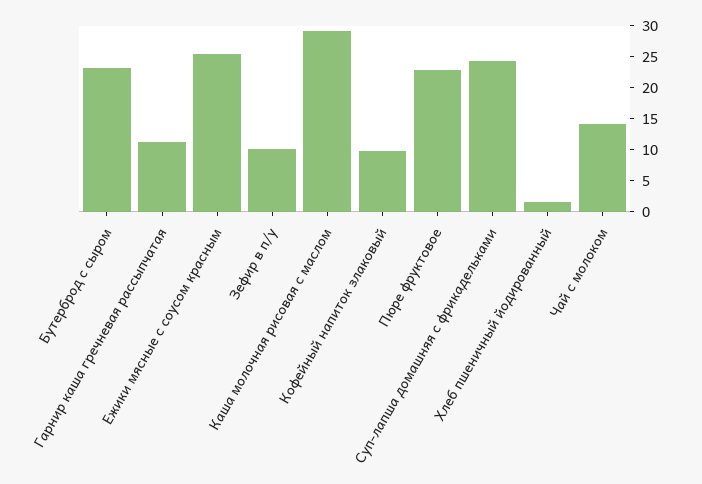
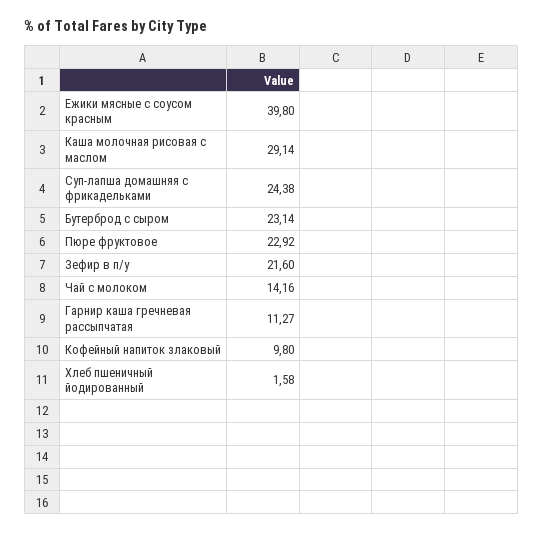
  {
    "Бутерброд с сыром": 23.14,
    "Гарнир каша гречневая рассыпчатая": 11.27,
-   "Ежики мясные с соусом красным": 25,
+   "Ежики мясные с соусом красным": 39.8,
-   "Зефир в п/у": 10,
+   "Зефир в п/у": 21.6,
    "Каша молочная рисовая с маслом": 29.14,
    "Кофейный напиток злаковый": 9.8,
    "Пюре фруктовое": 22.92,
    "Суп-лапша домашняя с фрикадельками": 24.38,
    "Хлеб пшеничный йодированный": 1.58,
    "Чай с молоком": 14.16
  }

